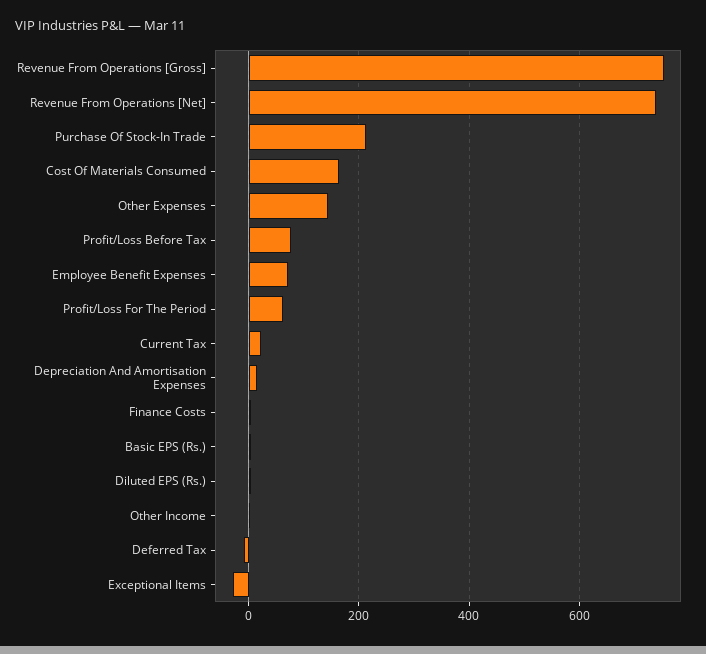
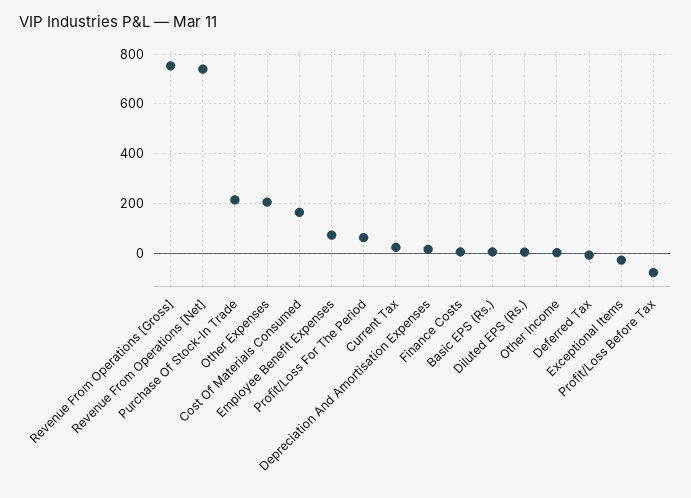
  {
    "Revenue From Operations [Gross]": 760,
    "Revenue From Operations [Net]": 740,
    "Purchase Of Stock-In Trade": 220,
    "Cost Of Materials Consumed": 160,
-   "Other Expenses": 140,
+   "Other Expenses": 200,
-   "Profit/Loss Before Tax": 80,
+   "Profit/Loss Before Tax": -75,
    "Employee Benefit Expenses": 80,
    "Profit/Loss For The Period": 60,
    "Current Tax": 20,
    "Depreciation And Amortisation Expenses": 20,
    "Finance Costs": 0,
    "Basic EPS (Rs.)": 0,
    "Diluted EPS (Rs.)": 0,
    "Other Income": 0,
    "Deferred Tax": 0,
    "Exceptional Items": -20
  }

